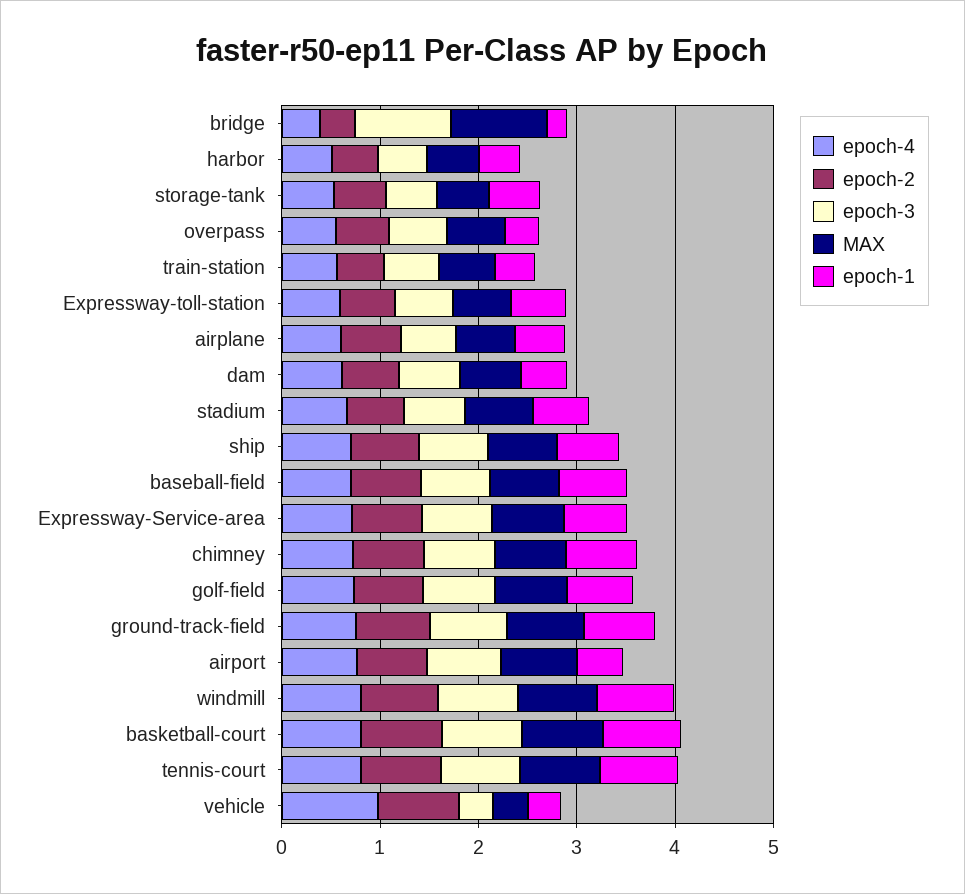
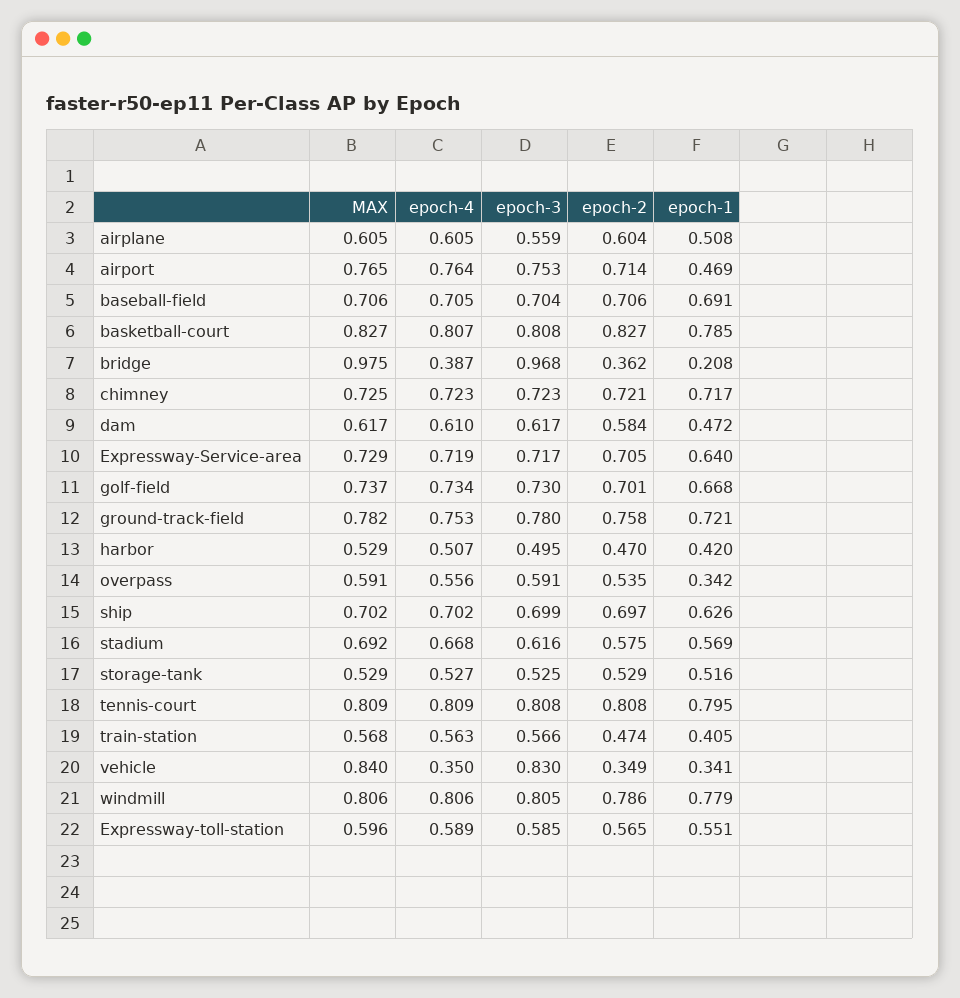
  {
    "epoch-4": {
      "bridge": 0.387,
      "harbor": 0.507,
      "storage-tank": 0.527,
      "overpass": 0.556,
      "train-station": 0.563,
      "Expressway-toll-station": 0.589,
      "airplane": 0.605,
      "dam": 0.61,
      "stadium": 0.668,
      "ship": 0.702,
      "baseball-field": 0.705,
      "Expressway-Service-area": 0.719,
      "chimney": 0.723,
      "golf-field": 0.734,
      "ground-track-field": 0.753,
      "airport": 0.764,
      "windmill": 0.806,
      "basketball-court": 0.807,
      "tennis-court": 0.809,
-     "vehicle": 1
+     "vehicle": 0.35
    },
    "epoch-2": {
      "bridge": 0.362,
      "harbor": 0.47,
      "storage-tank": 0.529,
      "overpass": 0.535,
      "train-station": 0.474,
      "Expressway-toll-station": 0.565,
      "airplane": 0.604,
      "dam": 0.584,
      "stadium": 0.575,
      "ship": 0.697,
      "baseball-field": 0.706,
      "Expressway-Service-area": 0.705,
      "chimney": 0.721,
      "golf-field": 0.701,
      "ground-track-field": 0.758,
      "airport": 0.714,
      "windmill": 0.786,
      "basketball-court": 0.827,
      "tennis-court": 0.808,
-     "vehicle": 0.8
+     "vehicle": 0.349
    },
    "epoch-3": {
      "bridge": 0.968,
      "harbor": 0.495,
      "storage-tank": 0.525,
      "overpass": 0.591,
      "train-station": 0.566,
      "Expressway-toll-station": 0.585,
      "airplane": 0.559,
      "dam": 0.617,
      "stadium": 0.616,
      "ship": 0.699,
      "baseball-field": 0.704,
      "Expressway-Service-area": 0.717,
      "chimney": 0.723,
      "golf-field": 0.73,
      "ground-track-field": 0.78,
      "airport": 0.753,
      "windmill": 0.805,
      "basketball-court": 0.808,
      "tennis-court": 0.808,
-     "vehicle": 0.4
+     "vehicle": 0.83
    },
    "MAX": {
      "bridge": 0.975,
      "harbor": 0.529,
      "storage-tank": 0.529,
      "overpass": 0.591,
      "train-station": 0.568,
      "Expressway-toll-station": 0.596,
      "airplane": 0.605,
      "dam": 0.617,
      "stadium": 0.692,
      "ship": 0.702,
      "baseball-field": 0.706,
      "Expressway-Service-area": 0.729,
      "chimney": 0.725,
      "golf-field": 0.737,
      "ground-track-field": 0.782,
      "airport": 0.765,
      "windmill": 0.806,
      "basketball-court": 0.827,
      "tennis-court": 0.809,
-     "vehicle": 0.4
+     "vehicle": 0.84
    },
    "epoch-1": {
      "bridge": 0.208,
      "harbor": 0.42,
      "storage-tank": 0.516,
      "overpass": 0.342,
      "train-station": 0.405,
      "Expressway-toll-station": 0.551,
      "airplane": 0.508,
      "dam": 0.472,
      "stadium": 0.569,
      "ship": 0.626,
      "baseball-field": 0.691,
      "Expressway-Service-area": 0.64,
      "chimney": 0.717,
      "golf-field": 0.668,
      "ground-track-field": 0.721,
      "airport": 0.469,
      "windmill": 0.779,
      "basketball-court": 0.785,
      "tennis-court": 0.795,
      "vehicle": 0.341
    }
  }

